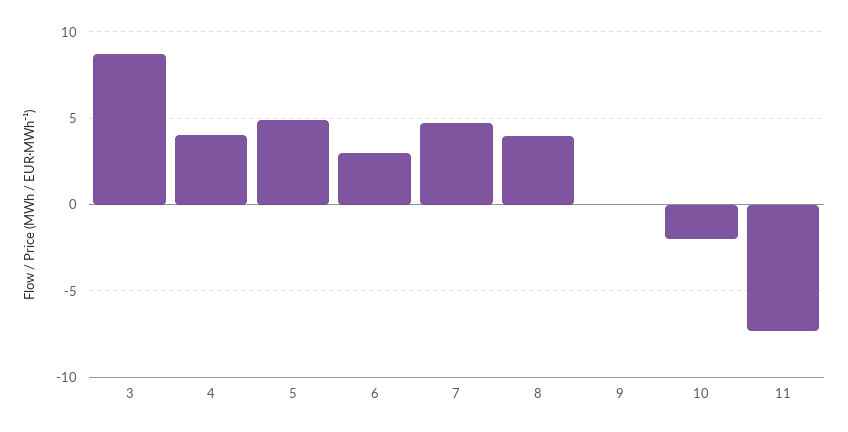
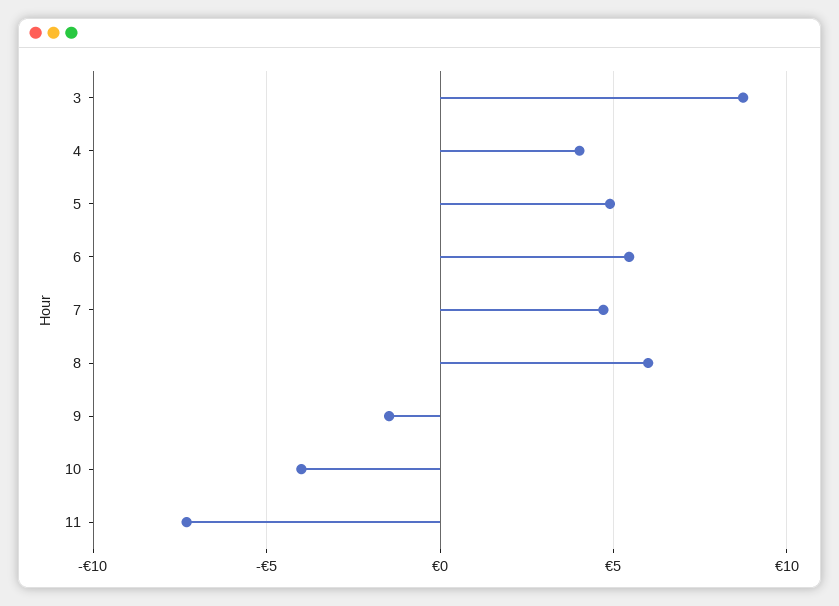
  {
    "3": 8.5,
    "4": 4,
    "5": 5,
-   "6": 3,
+   "6": 5.5,
    "7": 4.5,
-   "8": 4,
+   "8": 6,
-   "9": 0,
+   "9": -1.5,
-   "10": -2,
+   "10": -4,
    "11": -7.5
  }

